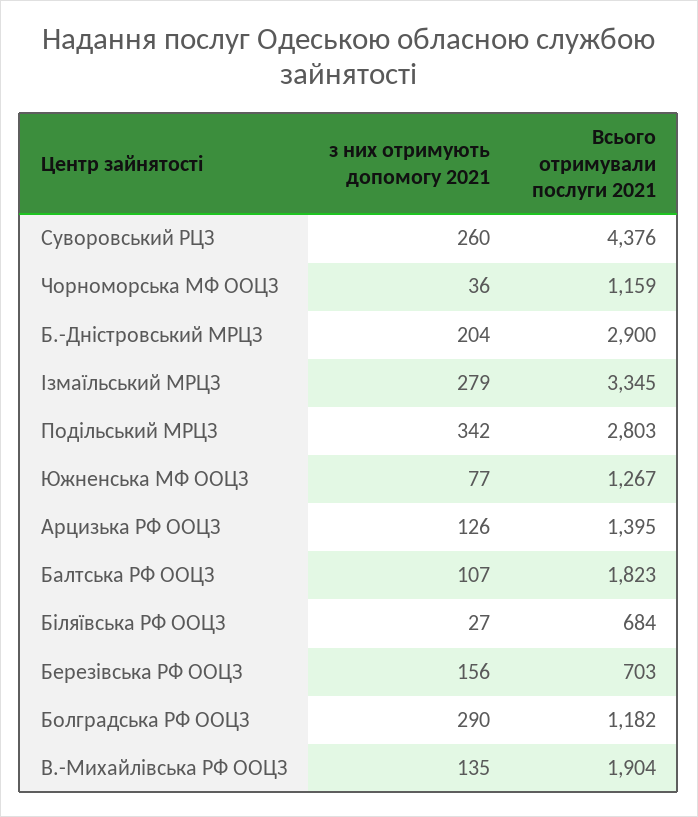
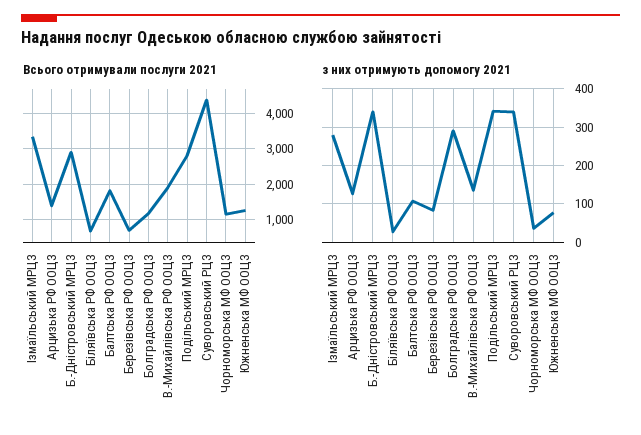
  {
    "з них отримують допомогу 2021": {
-     "Суворовський РЦЗ": 260,
+     "Суворовський РЦЗ": 340,
      "Чорноморська МФ ООЦЗ": 36,
-     "Б.-Днiстровський МРЦЗ": 204,
+     "Б.-Днiстровський МРЦЗ": 340,
      "Iзмаїльський МРЦЗ": 279,
      "Подільський МРЦЗ": 342,
      "Южненська МФ ООЦЗ": 77,
      "Арцизька РФ ООЦЗ": 126,
      "Балтська РФ ООЦЗ": 107,
      "Бiляївська РФ ООЦЗ": 27,
-     "Березiвська РФ ООЦЗ": 156,
+     "Березiвська РФ ООЦЗ": 80,
      "Болградська РФ ООЦЗ": 290,
      "В.-Михайлiвська РФ ООЦЗ": 135
    },
    "Всього отримували послуги 2021": {
      "Суворовський РЦЗ": 4376,
      "Чорноморська МФ ООЦЗ": 1159,
      "Б.-Днiстровський МРЦЗ": 2900,
      "Iзмаїльський МРЦЗ": 3345,
      "Подільський МРЦЗ": 2803,
      "Южненська МФ ООЦЗ": 1267,
      "Арцизька РФ ООЦЗ": 1395,
      "Балтська РФ ООЦЗ": 1823,
      "Бiляївська РФ ООЦЗ": 684,
      "Березiвська РФ ООЦЗ": 703,
      "Болградська РФ ООЦЗ": 1182,
      "В.-Михайлiвська РФ ООЦЗ": 1904
    }
  }

